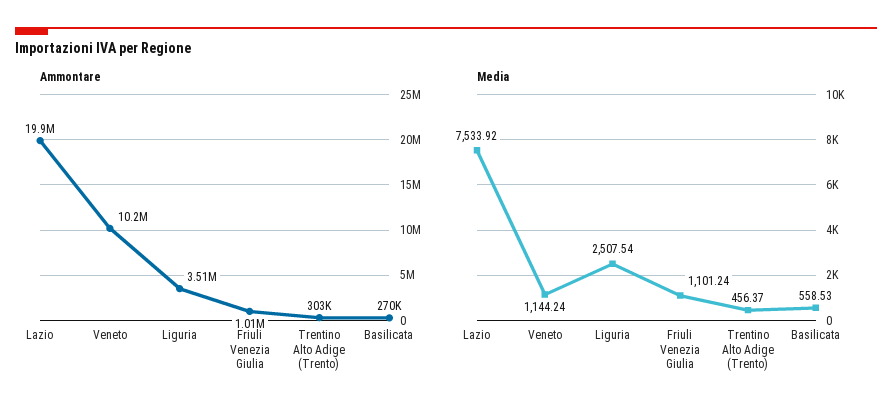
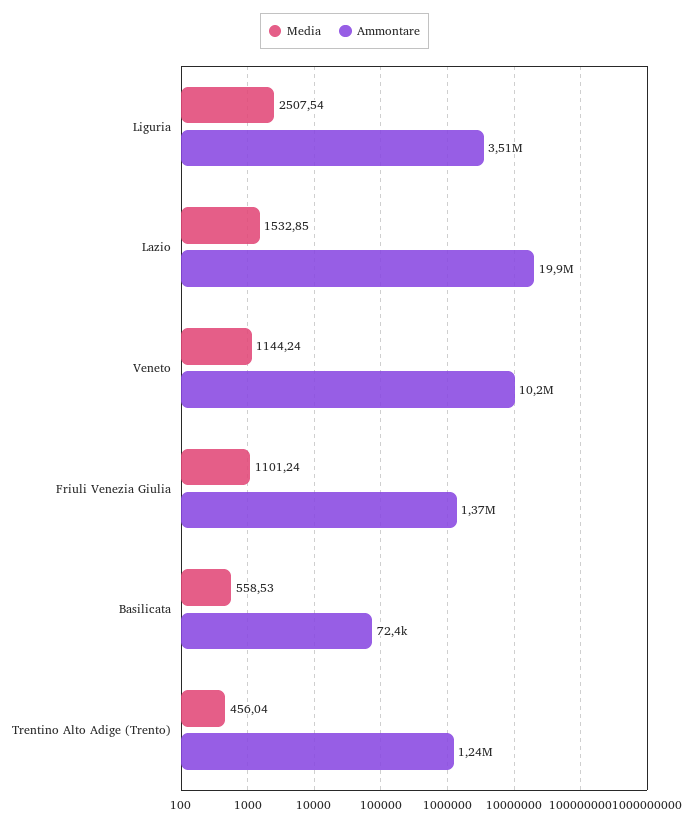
  {
    "Ammontare": {
      "Lazio": 19900000,
      "Veneto": 10200000,
      "Liguria": 3510000,
-     "Friuli Venezia Giulia": 1010000,
+     "Friuli Venezia Giulia": 1370000,
-     "Trentino Alto Adige (Trento)": 303000,
+     "Trentino Alto Adige (Trento)": 1240000,
-     "Basilicata": 270000
+     "Basilicata": 72400
    },
    "Media": {
-     "Lazio": 7533.92,
+     "Lazio": 1532.85,
      "Veneto": 1144.24,
      "Liguria": 2507.54,
      "Friuli Venezia Giulia": 1101.24,
-     "Trentino Alto Adige (Trento)": 456.37,
+     "Trentino Alto Adige (Trento)": 456.04,
      "Basilicata": 558.53
    }
  }

